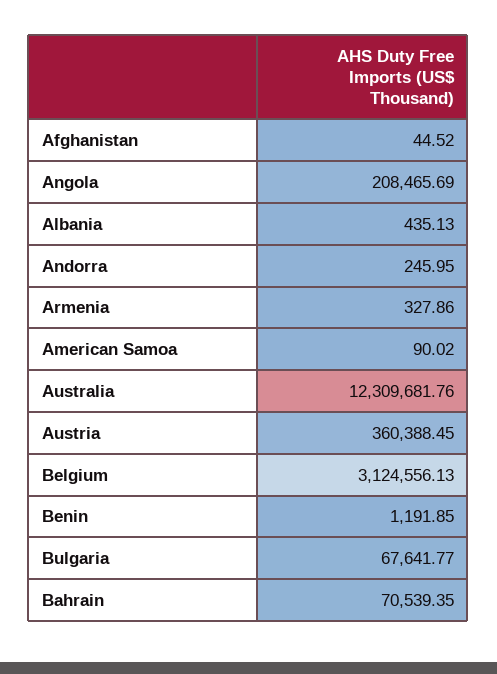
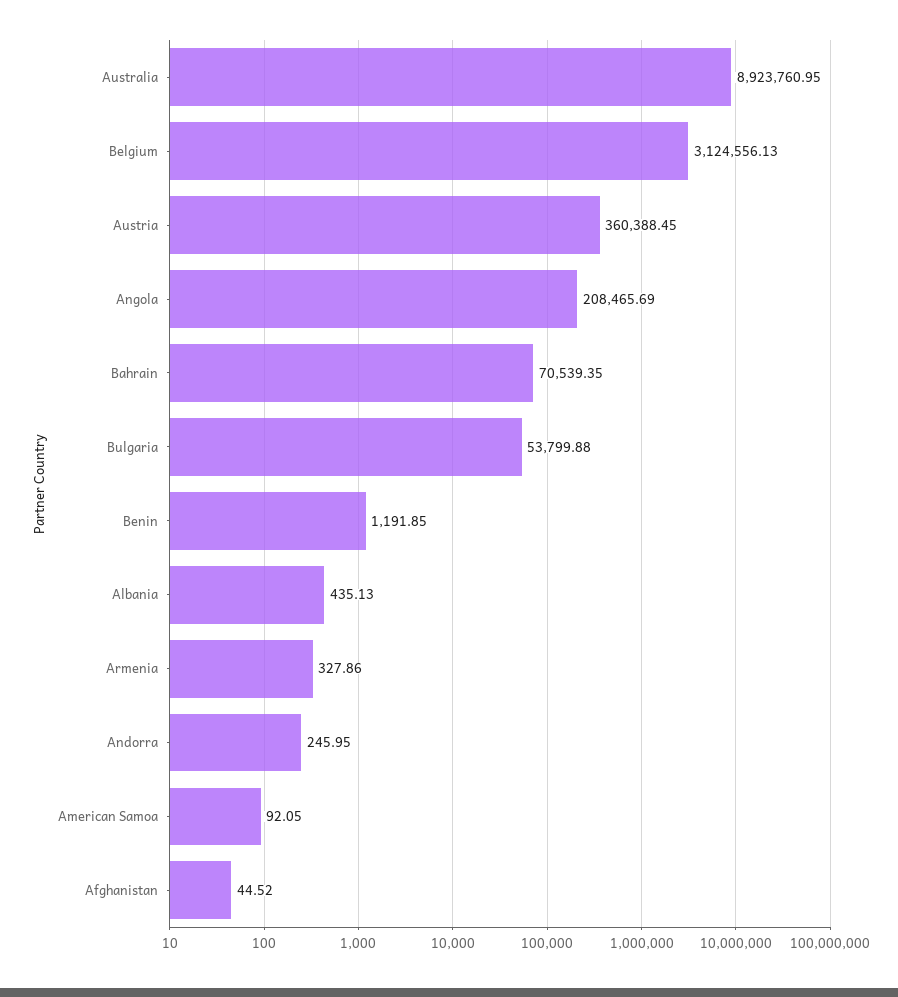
  {
    "Afghanistan": 44.52,
    "Angola": 208465.69,
    "Albania": 435.13,
    "Andorra": 245.95,
    "Armenia": 327.86,
-   "American Samoa": 90.02,
+   "American Samoa": 92.05,
-   "Australia": 12309681.76,
+   "Australia": 8923760.95,
    "Austria": 360388.45,
    "Belgium": 3124556.13,
    "Benin": 1191.85,
-   "Bulgaria": 67641.77,
+   "Bulgaria": 53799.88,
    "Bahrain": 70539.35
  }

